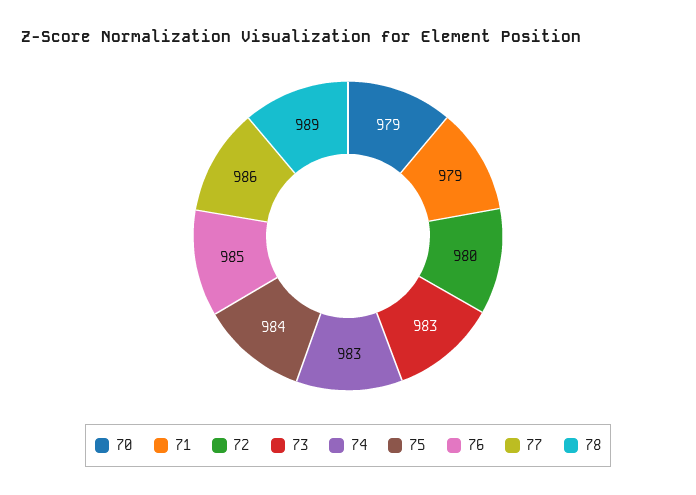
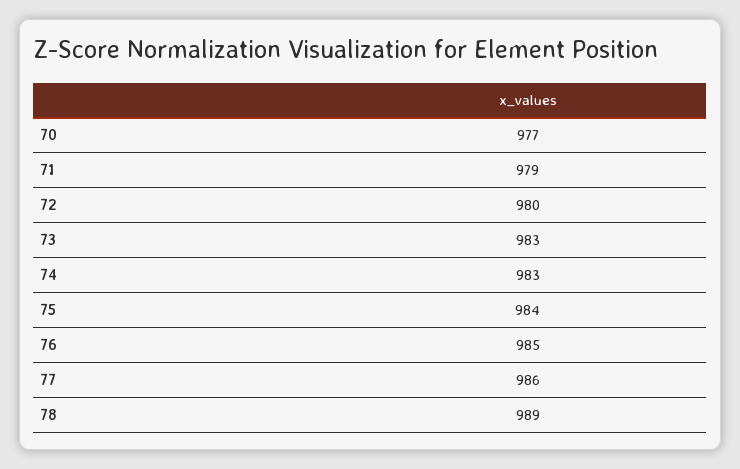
  {
-   "70": 979,
+   "70": 977,
    "71": 979,
    "72": 980,
    "73": 983,
    "74": 983,
    "75": 984,
    "76": 985,
    "77": 986,
    "78": 989
  }

